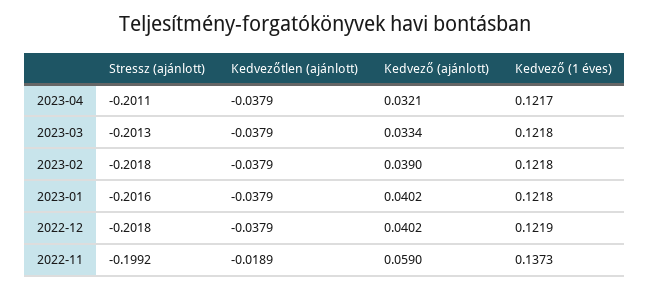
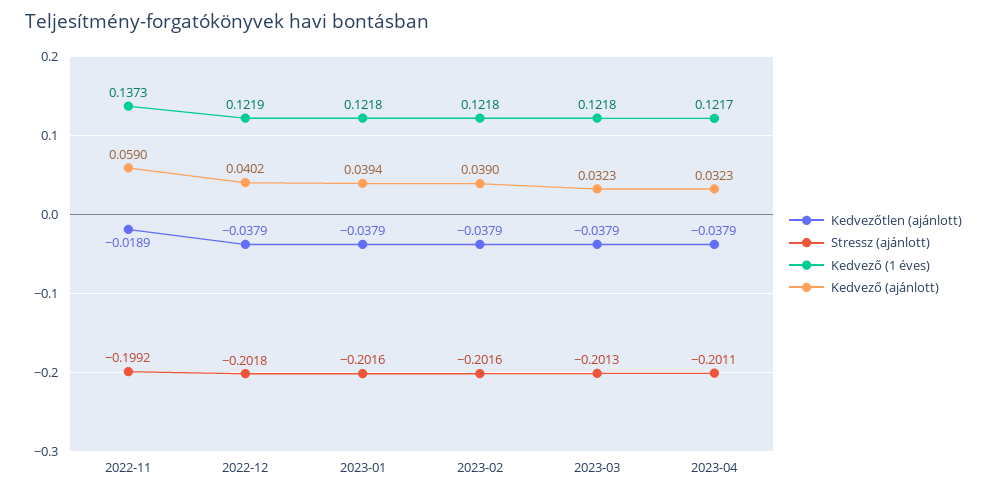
  {
    "Stressz (ajánlott)": {
      "2023-04": -0.2011,
      "2023-03": -0.2013,
-     "2023-02": -0.2018,
+     "2023-02": -0.2016,
      "2023-01": -0.2016,
      "2022-12": -0.2018,
      "2022-11": -0.1992
    },
    "Kedvezőtlen (ajánlott)": {
      "2023-04": -0.0379,
      "2023-03": -0.0379,
      "2023-02": -0.0379,
      "2023-01": -0.0379,
      "2022-12": -0.0379,
      "2022-11": -0.0189
    },
    "Kedvező (ajánlott)": {
-     "2023-04": 0.0321,
+     "2023-04": 0.0323,
-     "2023-03": 0.0334,
+     "2023-03": 0.0323,
      "2023-02": 0.039,
-     "2023-01": 0.0402,
+     "2023-01": 0.0394,
      "2022-12": 0.0402,
      "2022-11": 0.059
    },
    "Kedvező (1 éves)": {
      "2023-04": 0.1217,
      "2023-03": 0.1218,
      "2023-02": 0.1218,
      "2023-01": 0.1218,
      "2022-12": 0.1219,
      "2022-11": 0.1373
    }
  }

